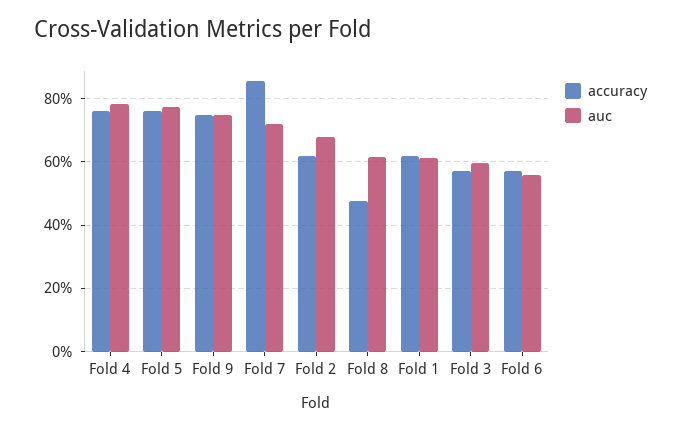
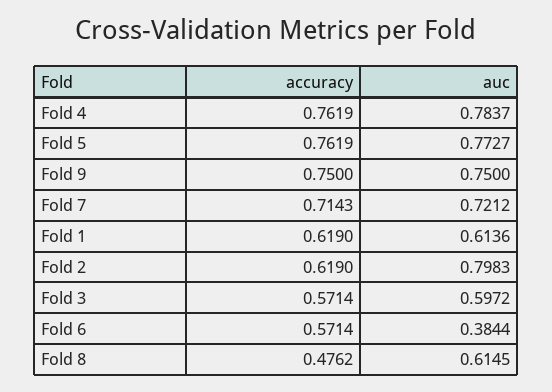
  {
    "accuracy": {
      "Fold 4": 0.7619,
      "Fold 5": 0.7619,
      "Fold 9": 0.75,
-     "Fold 7": 0.86,
+     "Fold 7": 0.7143,
      "Fold 2": 0.619,
      "Fold 8": 0.4762,
      "Fold 1": 0.619,
      "Fold 3": 0.5714,
      "Fold 6": 0.5714
    },
    "auc": {
      "Fold 4": 0.7837,
      "Fold 5": 0.7727,
      "Fold 9": 0.75,
      "Fold 7": 0.7212,
-     "Fold 2": 0.68,
+     "Fold 2": 0.7983,
      "Fold 8": 0.6145,
      "Fold 1": 0.6136,
      "Fold 3": 0.5972,
-     "Fold 6": 0.56
+     "Fold 6": 0.3844
    }
  }

